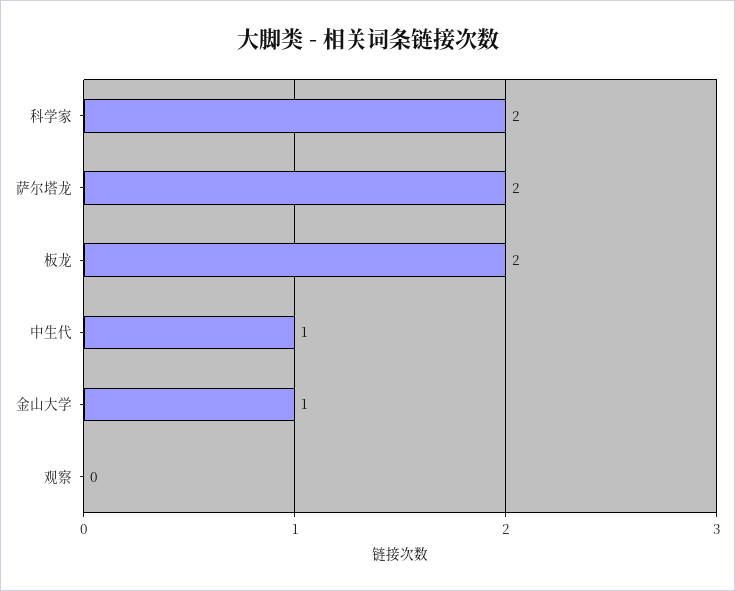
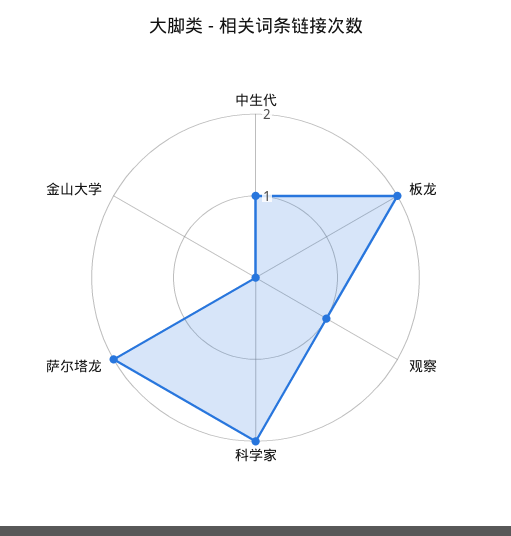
  {
    "科学家": 2,
    "萨尔塔龙": 2,
    "板龙": 2,
    "中生代": 1,
-   "金山大学": 1,
+   "金山大学": 0,
-   "观察": 0
+   "观察": 1
  }

